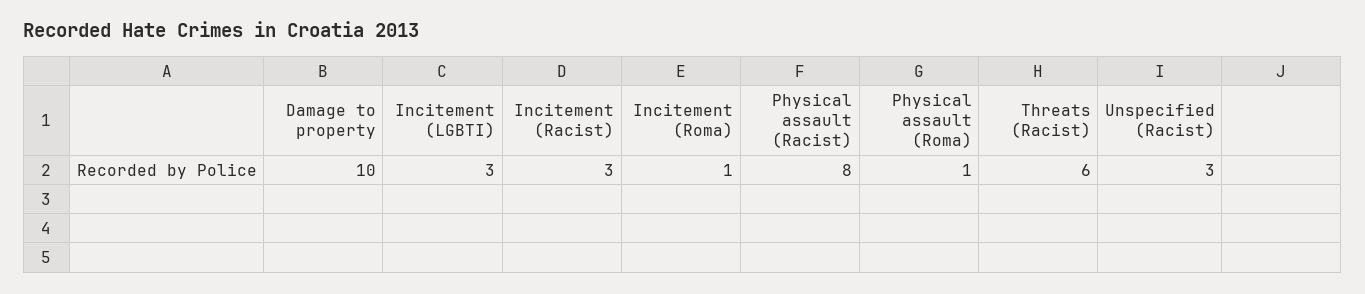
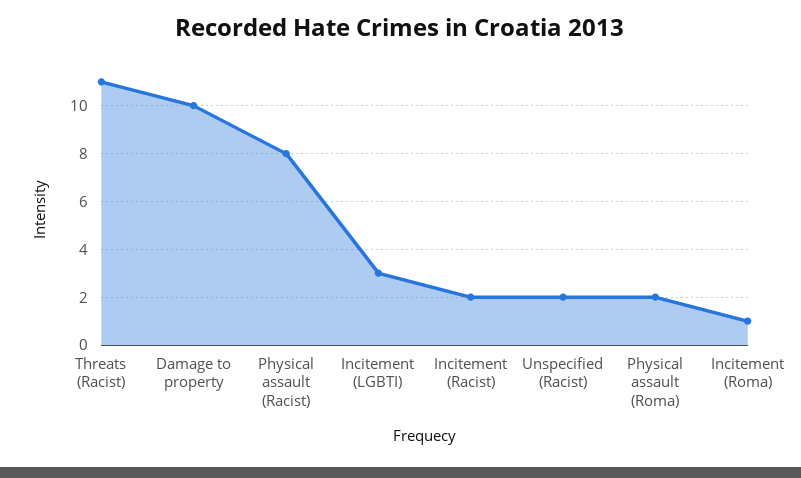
  {
    "Damage to property": 10,
    "Incitement (LGBTI)": 3,
-   "Incitement (Racist)": 3,
+   "Incitement (Racist)": 2,
    "Incitement (Roma)": 1,
    "Physical assault (Racist)": 8,
-   "Physical assault (Roma)": 1,
+   "Physical assault (Roma)": 2,
-   "Threats (Racist)": 6,
+   "Threats (Racist)": 11,
-   "Unspecified (Racist)": 3
+   "Unspecified (Racist)": 2
  }

